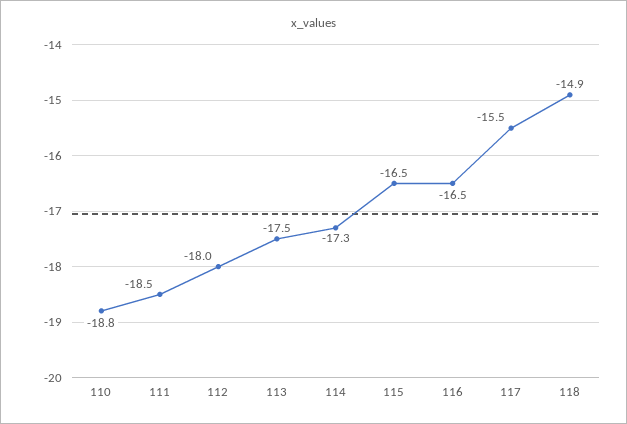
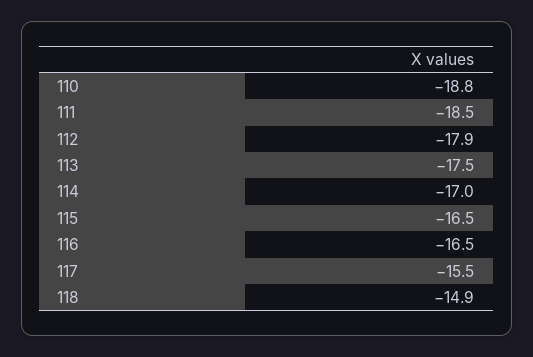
  {
    "110": -18.8,
    "111": -18.5,
-   "112": -18,
+   "112": -17.9,
    "113": -17.5,
-   "114": -17.3,
+   "114": -17,
    "115": -16.5,
    "116": -16.5,
    "117": -15.5,
    "118": -14.9
  }

